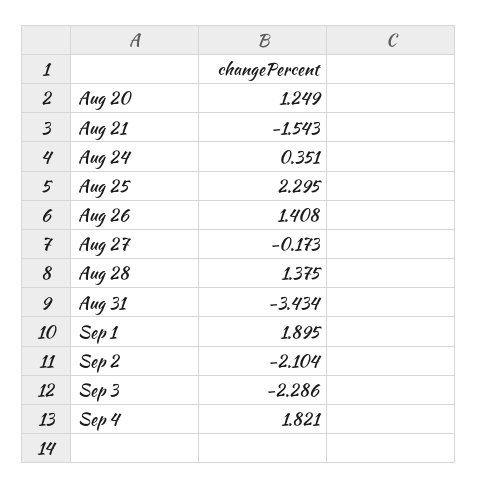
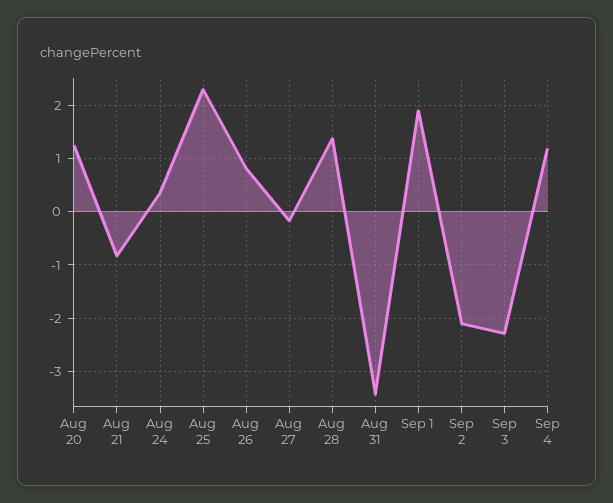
  {
    "Aug 20": 1.249,
-   "Aug 21": -1.543,
+   "Aug 21": -0.8,
    "Aug 24": 0.351,
    "Aug 25": 2.295,
-   "Aug 26": 1.408,
+   "Aug 26": 0.8,
    "Aug 27": -0.173,
    "Aug 28": 1.375,
    "Aug 31": -3.434,
    "Sep 1": 1.895,
    "Sep 2": -2.104,
    "Sep 3": -2.286,
-   "Sep 4": 1.821
+   "Sep 4": 1.2
  }

